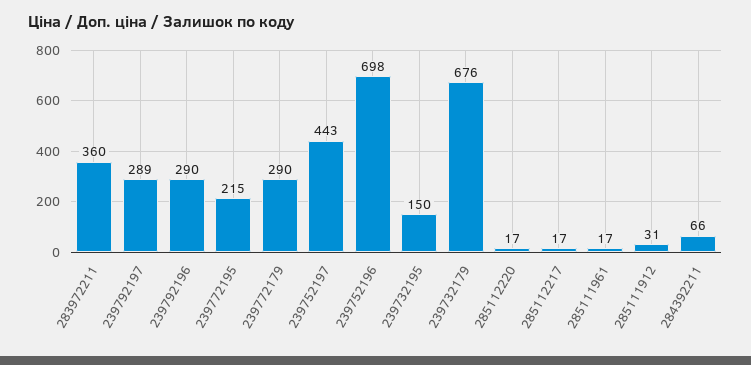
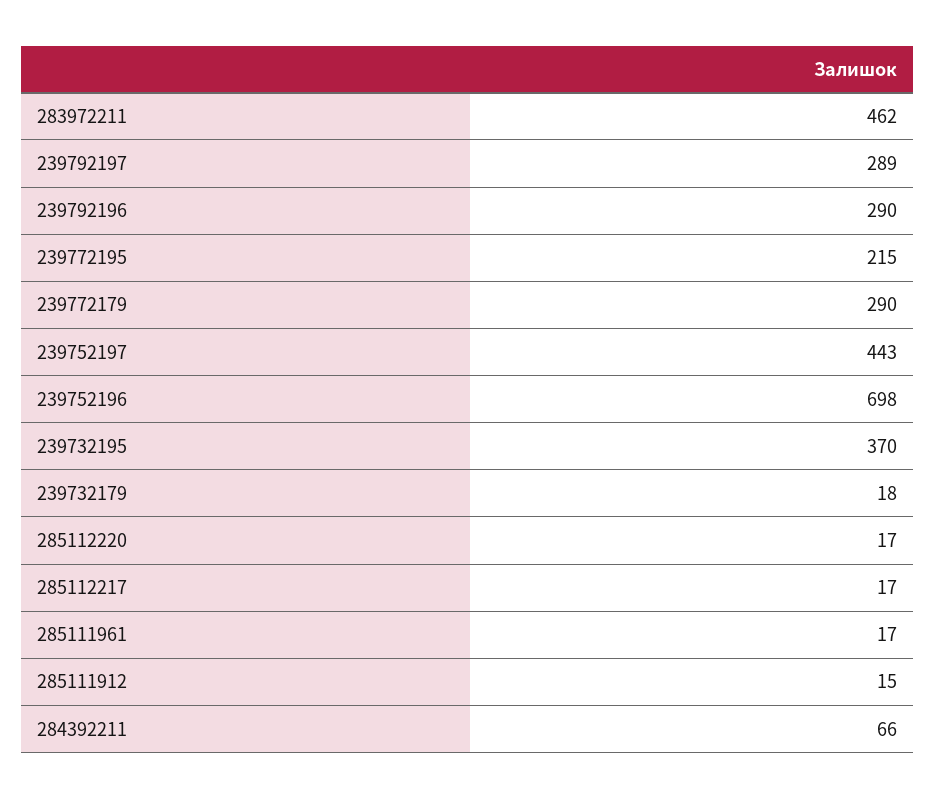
  {
-   "283972211": 360,
+   "283972211": 462,
    "239792197": 289,
    "239792196": 290,
    "239772195": 215,
    "239772179": 290,
    "239752197": 443,
    "239752196": 698,
-   "239732195": 150,
+   "239732195": 370,
-   "239732179": 676,
+   "239732179": 18,
    "285112220": 17,
    "285112217": 17,
    "285111961": 17,
-   "285111912": 31,
+   "285111912": 15,
    "284392211": 66
  }

